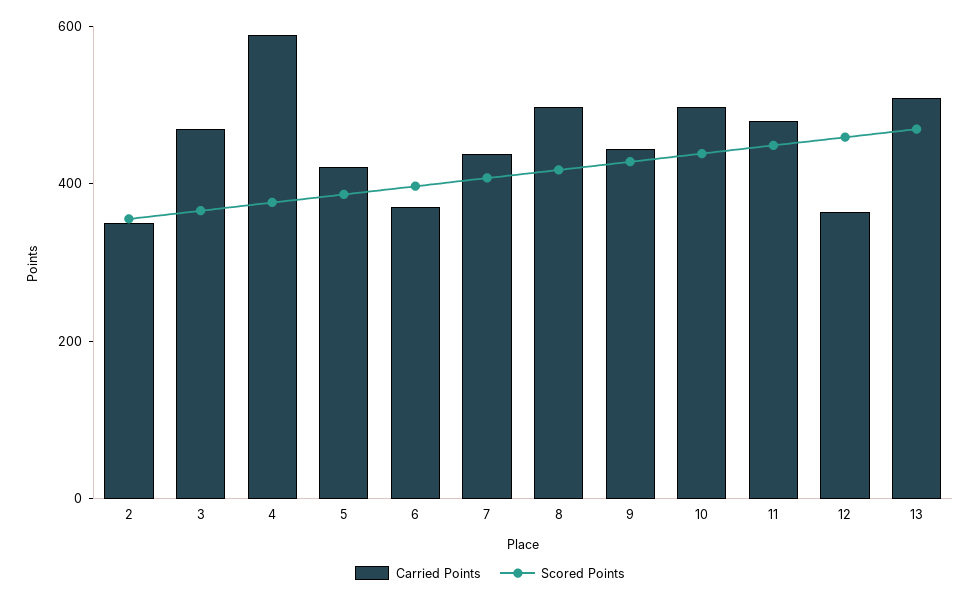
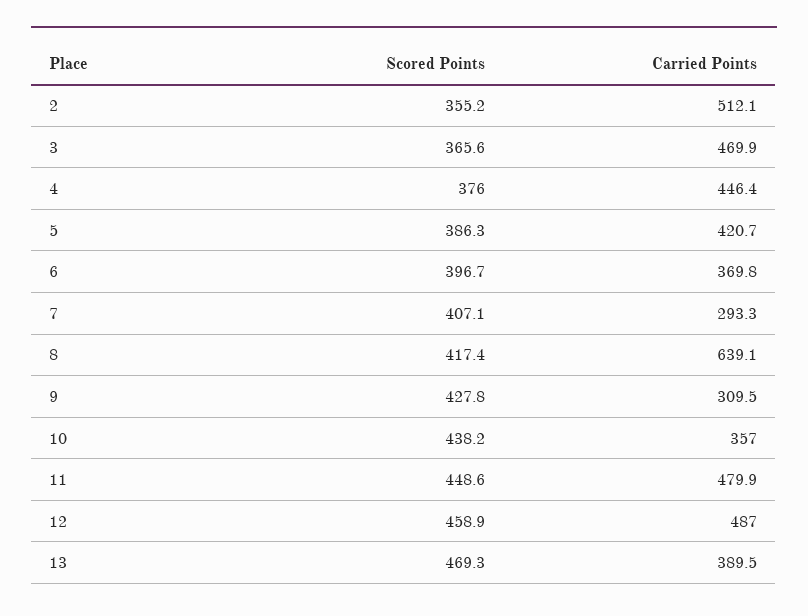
  {
    "Carried Points": {
-     "2": 350,
+     "2": 512.1,
      "3": 469.9,
-     "4": 600,
+     "4": 446.4,
      "5": 420.7,
      "6": 369.8,
-     "7": 450,
+     "7": 293.3,
-     "8": 500,
+     "8": 639.1,
-     "9": 450,
+     "9": 309.5,
-     "10": 500,
+     "10": 357,
      "11": 479.9,
-     "12": 350,
+     "12": 487,
-     "13": 500
+     "13": 389.5
    },
    "Scored Points": {
      "2": 355.2,
      "3": 365.6,
      "4": 376,
      "5": 386.3,
      "6": 396.7,
      "7": 407.1,
      "8": 417.4,
      "9": 427.8,
      "10": 438.2,
      "11": 448.6,
      "12": 458.9,
      "13": 469.3
    }
  }

